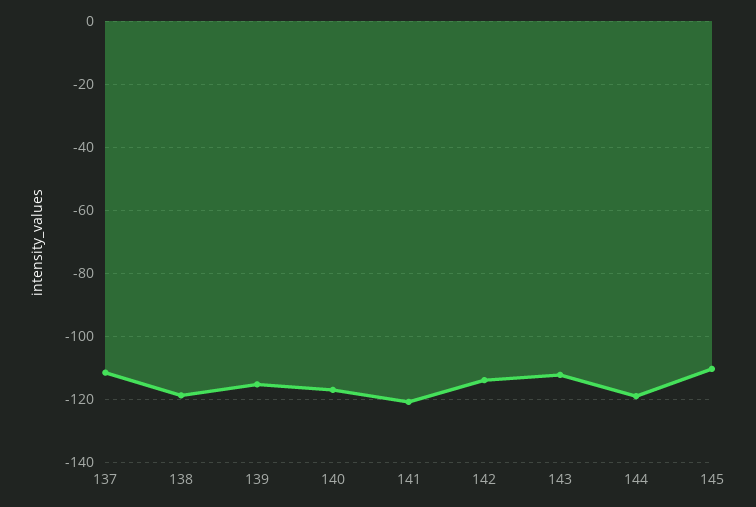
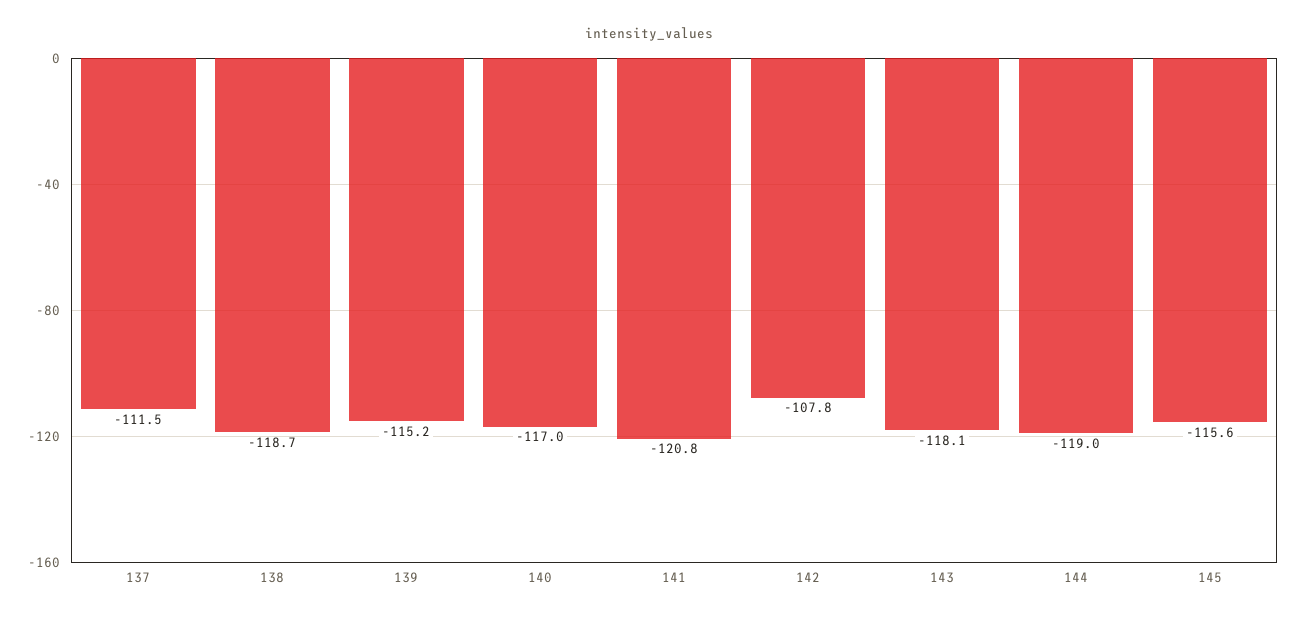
  {
    "137": -111.5,
    "138": -118.7,
    "139": -115.2,
    "140": -117,
    "141": -120.8,
-   "142": -114,
+   "142": -107.8,
-   "143": -112,
+   "143": -118.1,
    "144": -119,
-   "145": -110
+   "145": -115.6
  }

